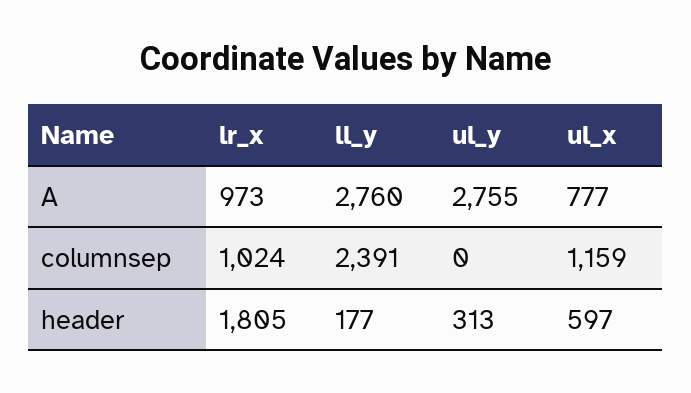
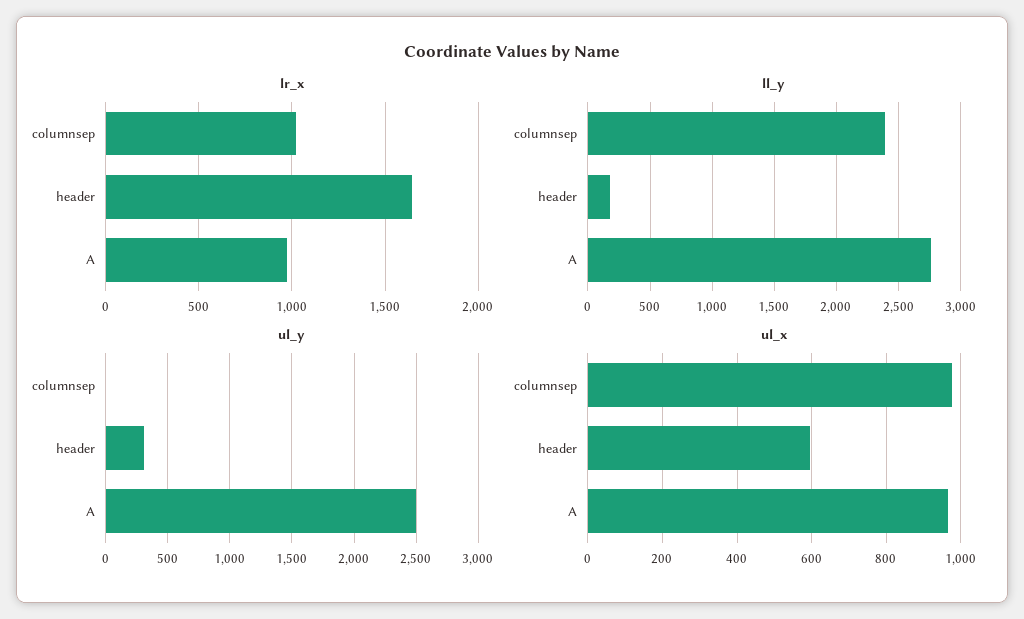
  {
    "lr_x": {
      "A": 973,
      "columnsep": 1024,
-     "header": 1805
+     "header": 1650
    },
    "ll_y": {
      "A": 2760,
      "columnsep": 2391,
      "header": 177
    },
    "ul_y": {
-     "A": 2755,
+     "A": 2500,
      "columnsep": 0,
      "header": 313
    },
    "ul_x": {
-     "A": 777,
+     "A": 960,
-     "columnsep": 1159,
+     "columnsep": 980,
      "header": 597
    }
  }

